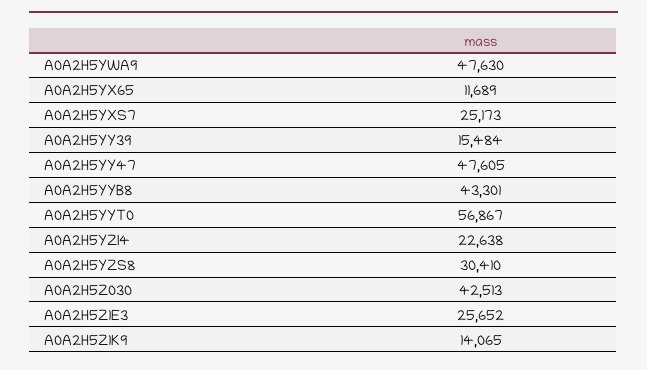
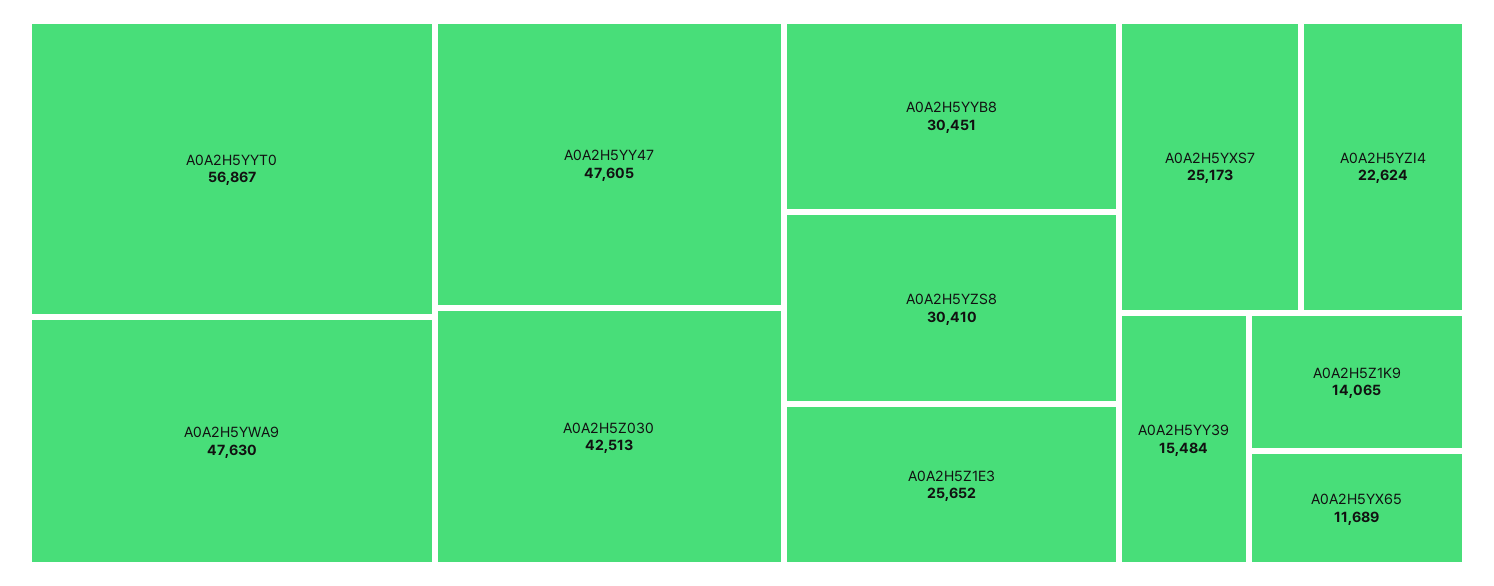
  {
    "A0A2H5YWA9": 47630,
    "A0A2H5YX65": 11689,
    "A0A2H5YXS7": 25173,
    "A0A2H5YY39": 15484,
    "A0A2H5YY47": 47605,
-   "A0A2H5YYB8": 43301,
+   "A0A2H5YYB8": 30451,
    "A0A2H5YYT0": 56867,
-   "A0A2H5YZI4": 22638,
+   "A0A2H5YZI4": 22624,
    "A0A2H5YZS8": 30410,
    "A0A2H5Z030": 42513,
    "A0A2H5Z1E3": 25652,
    "A0A2H5Z1K9": 14065
  }

